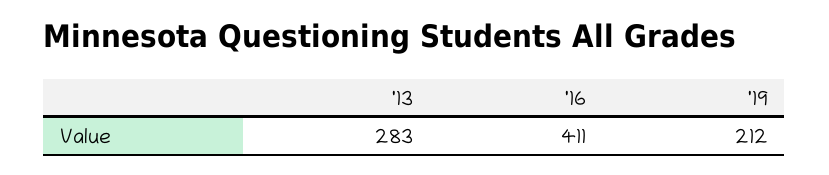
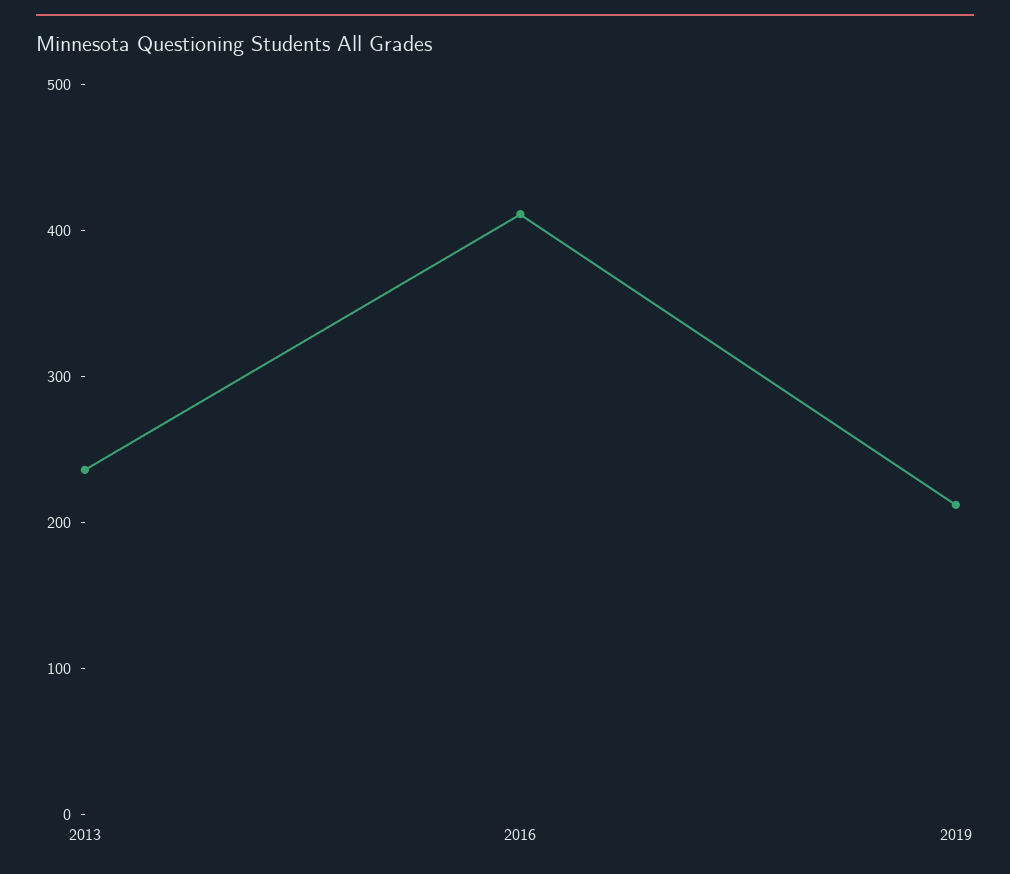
  {
-   "'13": 283,
+   "'13": 240,
    "'16": 411,
    "'19": 212
  }

